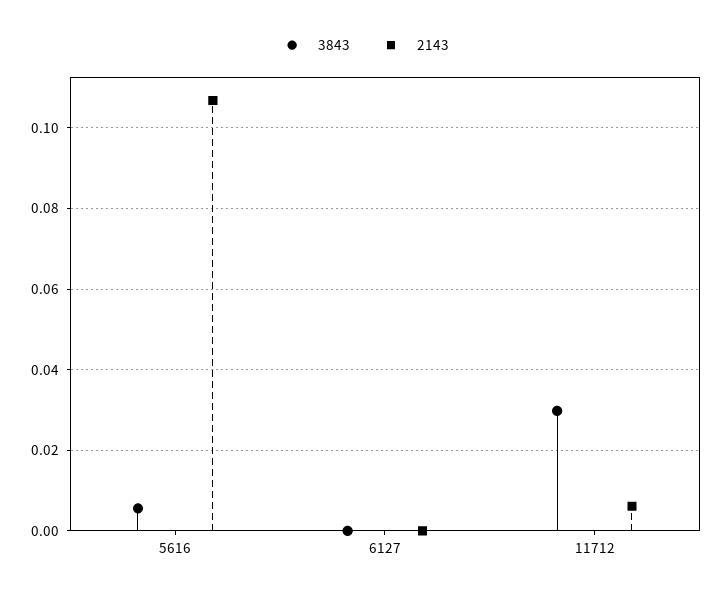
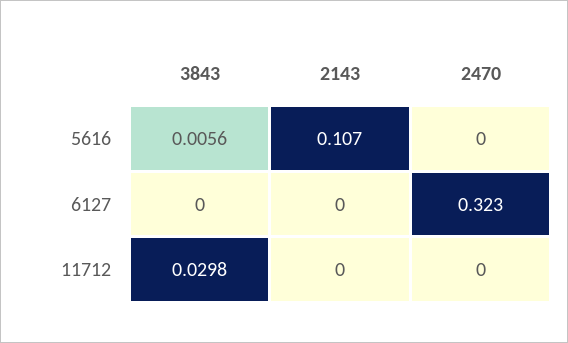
  {
    "3843": {
      "5616": 0.0056,
      "6127": 0,
      "11712": 0.0298
    },
    "2143": {
      "5616": 0.107,
      "6127": 0,
-     "11712": 0.006
+     "11712": 0
-   }
+   },
+   "2470": {
+     "5616": 0,
+     "6127": 0.323,
+     "11712": 0
+   }
  }

